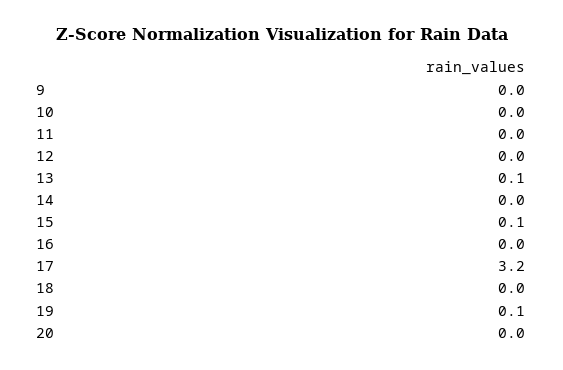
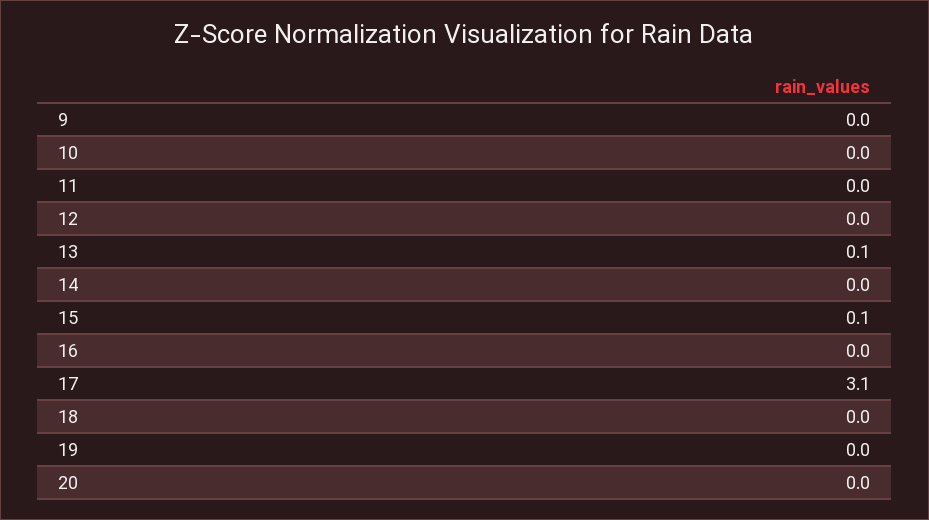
  {
    "9": 0,
    "10": 0,
    "11": 0,
    "12": 0,
    "13": 0.1,
    "14": 0,
    "15": 0.1,
    "16": 0,
-   "17": 3.2,
+   "17": 3.1,
    "18": 0,
-   "19": 0.1,
+   "19": 0,
    "20": 0
  }

